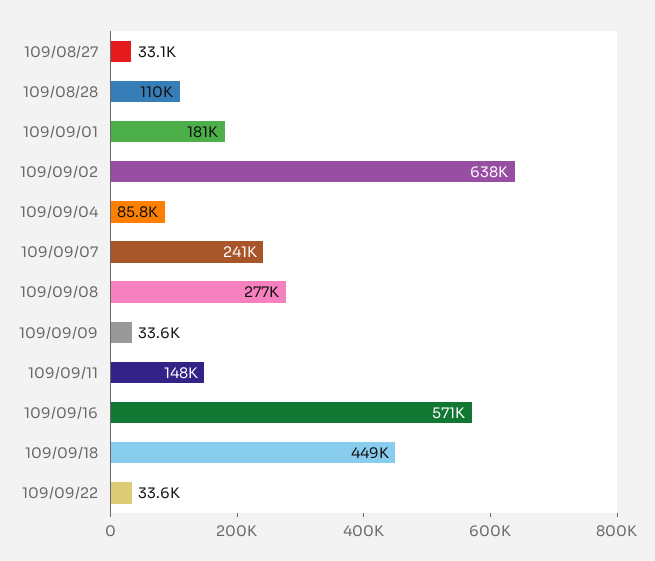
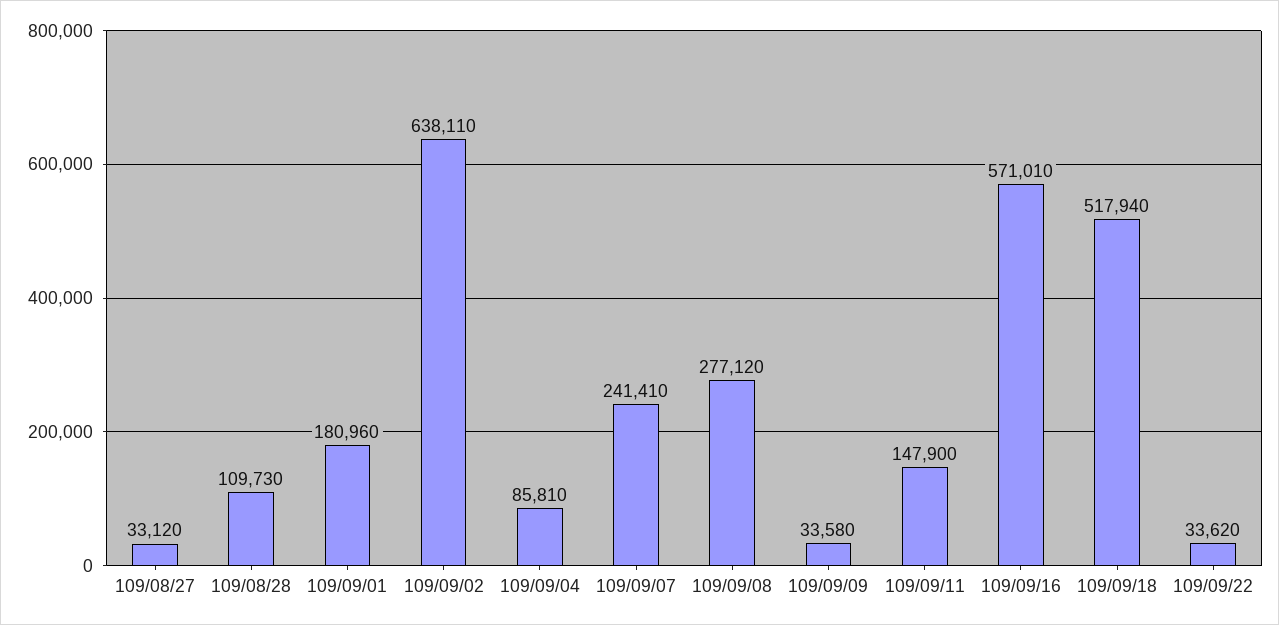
  {
    "109/08/27": 33120,
    "109/08/28": 109730,
    "109/09/01": 180960,
    "109/09/02": 638110,
    "109/09/04": 85810,
    "109/09/07": 241410,
    "109/09/08": 277120,
    "109/09/09": 33580,
    "109/09/11": 147900,
    "109/09/16": 571010,
-   "109/09/18": 449000,
+   "109/09/18": 517940,
    "109/09/22": 33620
  }

